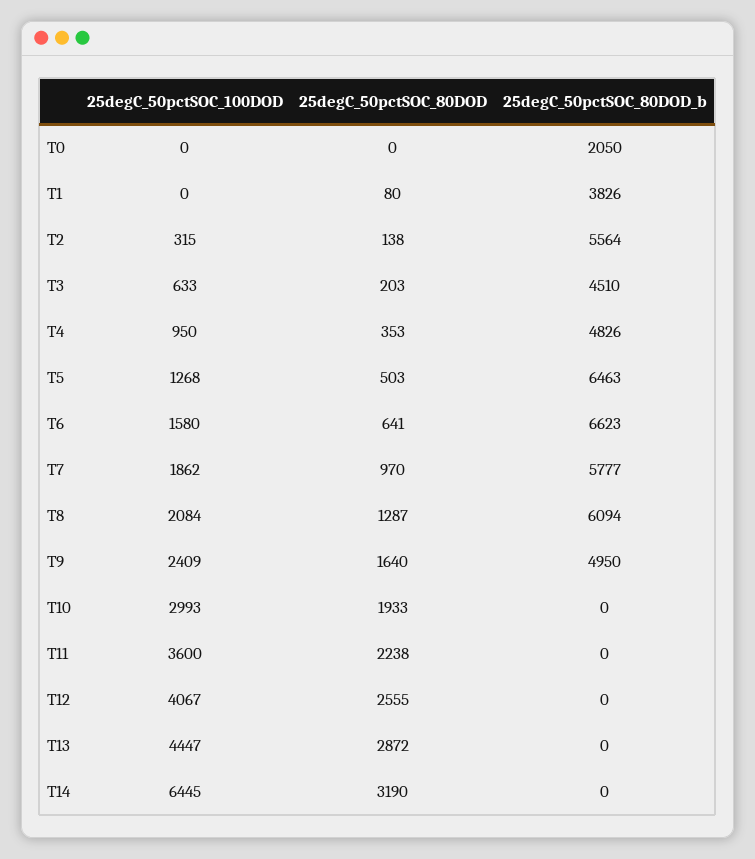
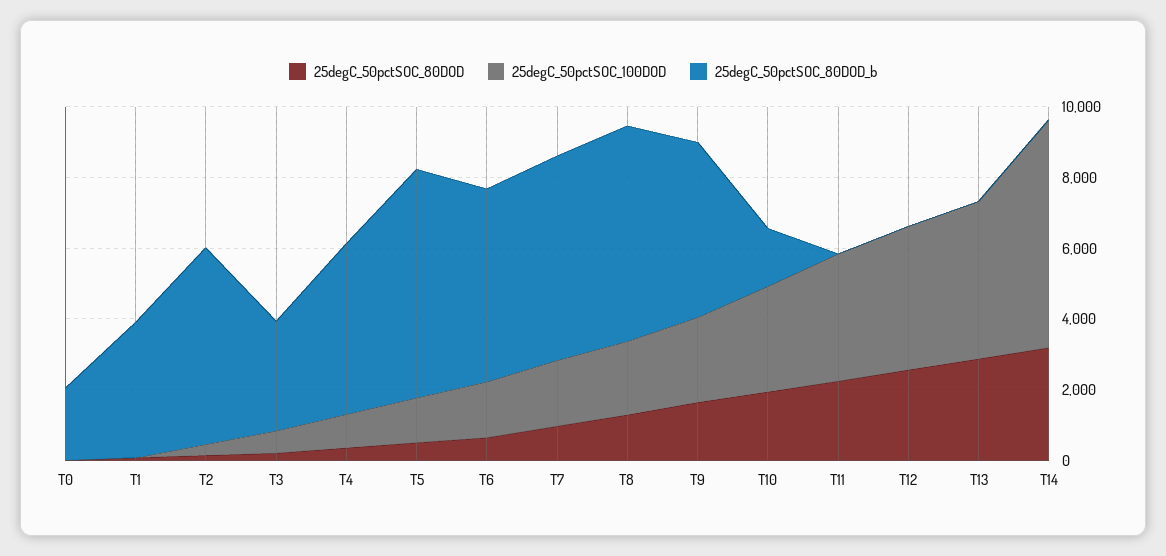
  {
    "25degC_50pctSOC_100DOD": {
      "T0": 0,
      "T1": 0,
      "T2": 315,
      "T3": 633,
      "T4": 950,
      "T5": 1268,
      "T6": 1580,
      "T7": 1862,
      "T8": 2084,
      "T9": 2409,
      "T10": 2993,
      "T11": 3600,
      "T12": 4067,
      "T13": 4447,
      "T14": 6445
    },
    "25degC_50pctSOC_80DOD": {
      "T0": 0,
      "T1": 80,
      "T2": 138,
      "T3": 203,
      "T4": 353,
      "T5": 503,
      "T6": 641,
      "T7": 970,
      "T8": 1287,
      "T9": 1640,
      "T10": 1933,
      "T11": 2238,
      "T12": 2555,
      "T13": 2872,
      "T14": 3190
    },
    "25degC_50pctSOC_80DOD_b": {
      "T0": 2050,
      "T1": 3826,
      "T2": 5564,
-     "T3": 4510,
+     "T3": 3000,
      "T4": 4826,
      "T5": 6463,
-     "T6": 6623,
+     "T6": 5500,
      "T7": 5777,
      "T8": 6094,
      "T9": 4950,
-     "T10": 0,
+     "T10": 1500,
      "T11": 0,
      "T12": 0,
      "T13": 0,
      "T14": 0
    }
  }

